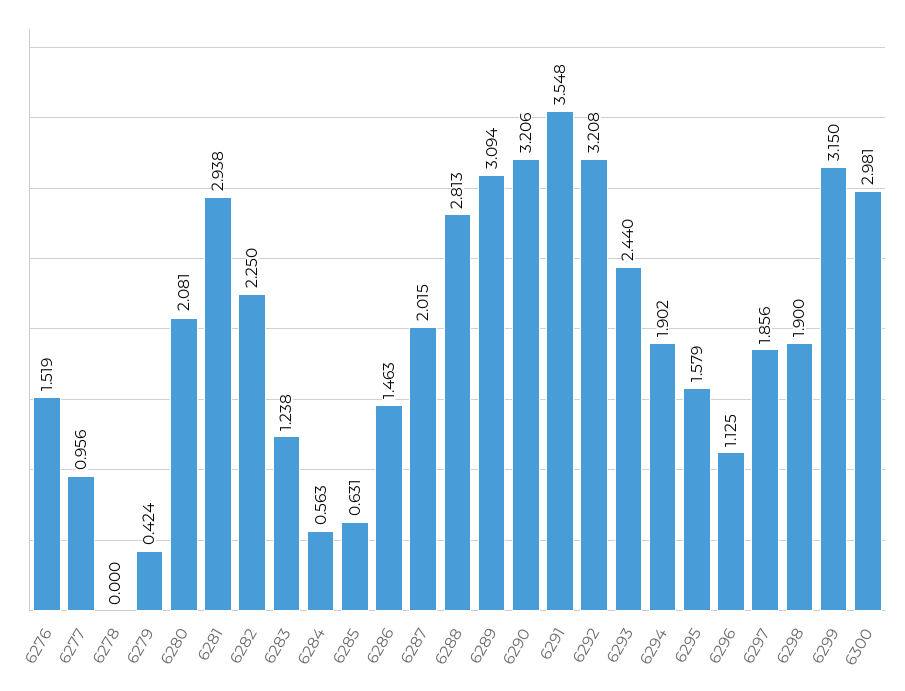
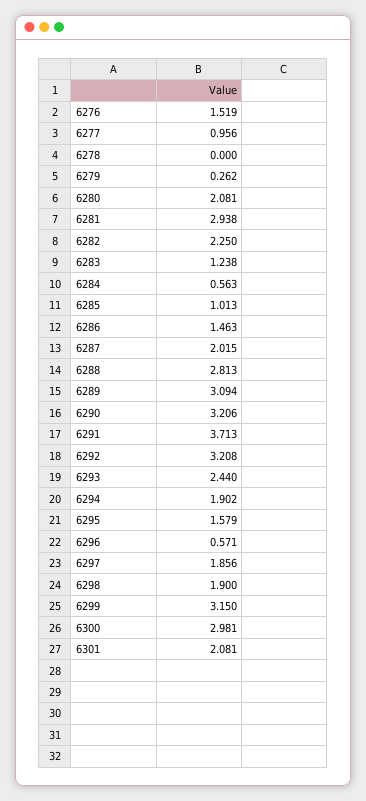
  {
    "6276": 1.519,
    "6277": 0.956,
    "6278": 0,
-   "6279": 0.424,
+   "6279": 0.262,
    "6280": 2.081,
    "6281": 2.938,
    "6282": 2.25,
    "6283": 1.238,
    "6284": 0.563,
-   "6285": 0.631,
+   "6285": 1.013,
    "6286": 1.463,
    "6287": 2.015,
    "6288": 2.813,
    "6289": 3.094,
    "6290": 3.206,
-   "6291": 3.548,
+   "6291": 3.713,
    "6292": 3.208,
    "6293": 2.44,
    "6294": 1.902,
    "6295": 1.579,
-   "6296": 1.125,
+   "6296": 0.571,
    "6297": 1.856,
    "6298": 1.9,
    "6299": 3.15,
-   "6300": 2.981
+   "6300": 2.981,
+   "6301": 2.081
  }

